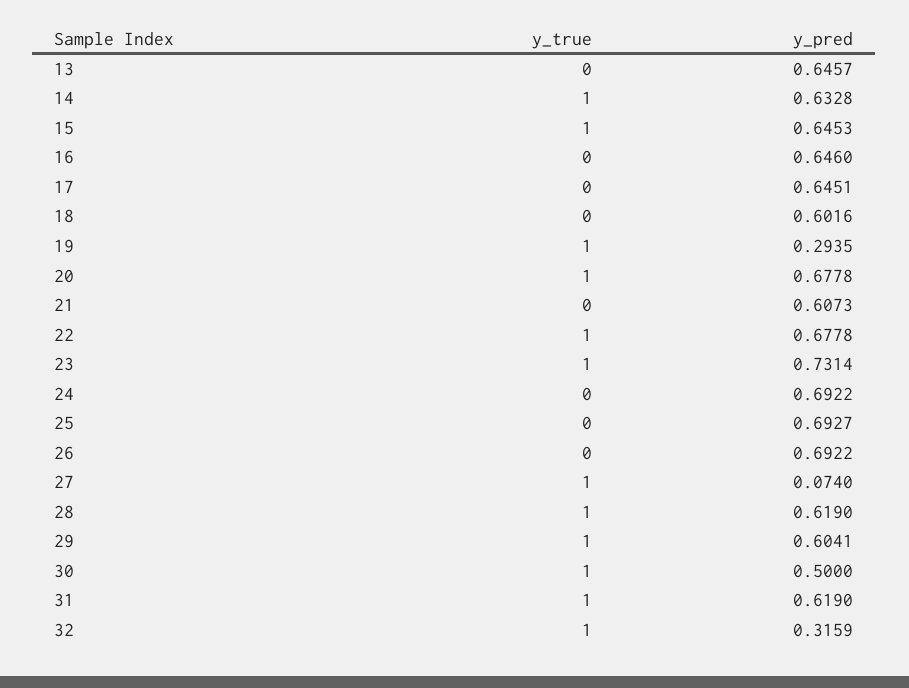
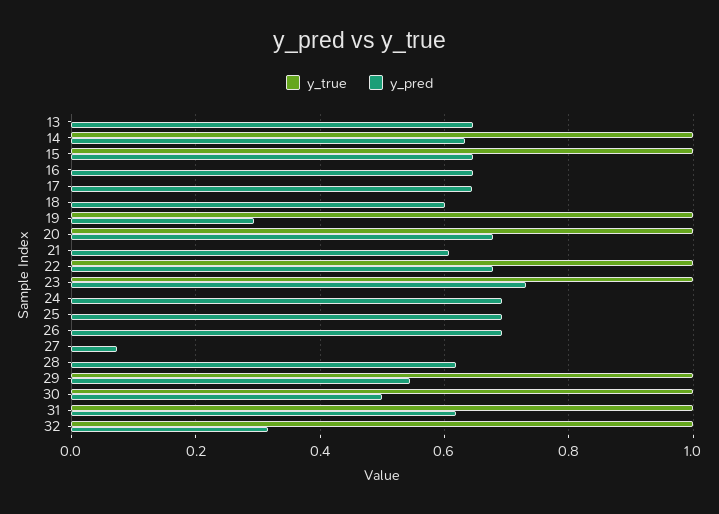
  {
    "y_true": {
      "13": 0,
      "14": 1,
      "15": 1,
      "16": 0,
      "17": 0,
      "18": 0,
      "19": 1,
      "20": 1,
      "21": 0,
      "22": 1,
      "23": 1,
      "24": 0,
      "25": 0,
      "26": 0,
-     "27": 1,
+     "27": 0,
-     "28": 1,
+     "28": 0,
      "29": 1,
      "30": 1,
      "31": 1,
      "32": 1
    },
    "y_pred": {
      "13": 0.6457,
      "14": 0.6328,
      "15": 0.6453,
      "16": 0.646,
      "17": 0.6451,
      "18": 0.6016,
      "19": 0.2935,
      "20": 0.6778,
      "21": 0.6073,
      "22": 0.6778,
      "23": 0.7314,
      "24": 0.6922,
      "25": 0.6927,
      "26": 0.6922,
      "27": 0.074,
      "28": 0.619,
-     "29": 0.6041,
+     "29": 0.54,
      "30": 0.5,
      "31": 0.619,
      "32": 0.3159
    }
  }

